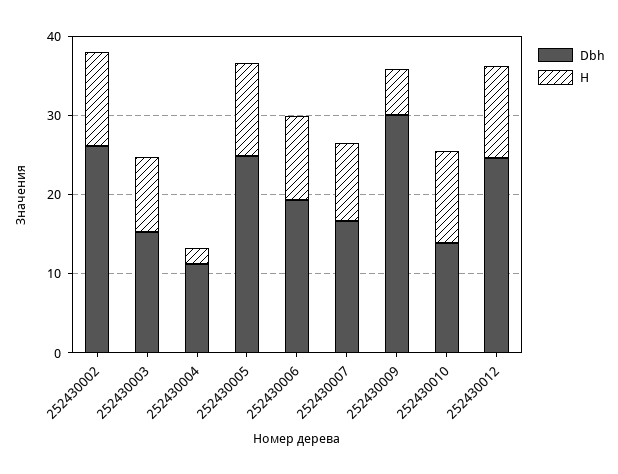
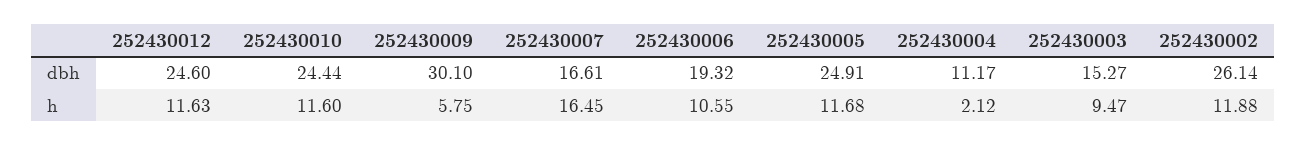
  {
    "Dbh": {
      "252430002": 26.14,
      "252430003": 15.27,
      "252430004": 11.17,
      "252430005": 24.91,
      "252430006": 19.32,
      "252430007": 16.61,
      "252430009": 30.1,
-     "252430010": 14,
+     "252430010": 24.44,
      "252430012": 24.6
    },
    "H": {
      "252430002": 11.88,
      "252430003": 9.47,
      "252430004": 2.12,
      "252430005": 11.68,
      "252430006": 10.55,
-     "252430007": 10,
+     "252430007": 16.45,
      "252430009": 5.75,
      "252430010": 11.6,
      "252430012": 11.63
    }
  }

